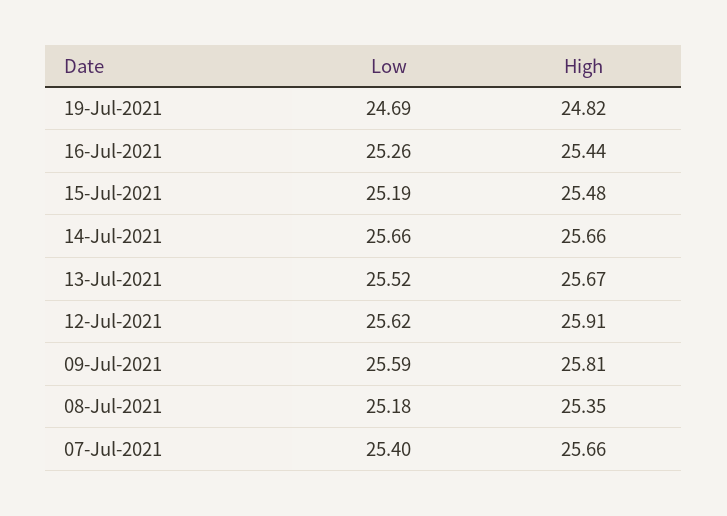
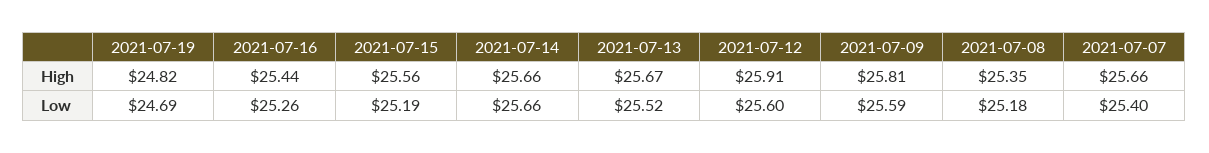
  {
    "Low": {
      "19-Jul-2021": 24.69,
      "16-Jul-2021": 25.26,
      "15-Jul-2021": 25.19,
      "14-Jul-2021": 25.66,
      "13-Jul-2021": 25.52,
-     "12-Jul-2021": 25.62,
+     "12-Jul-2021": 25.6,
      "09-Jul-2021": 25.59,
      "08-Jul-2021": 25.18,
      "07-Jul-2021": 25.4
    },
    "High": {
      "19-Jul-2021": 24.82,
      "16-Jul-2021": 25.44,
-     "15-Jul-2021": 25.48,
+     "15-Jul-2021": 25.56,
      "14-Jul-2021": 25.66,
      "13-Jul-2021": 25.67,
      "12-Jul-2021": 25.91,
      "09-Jul-2021": 25.81,
      "08-Jul-2021": 25.35,
      "07-Jul-2021": 25.66
    }
  }

